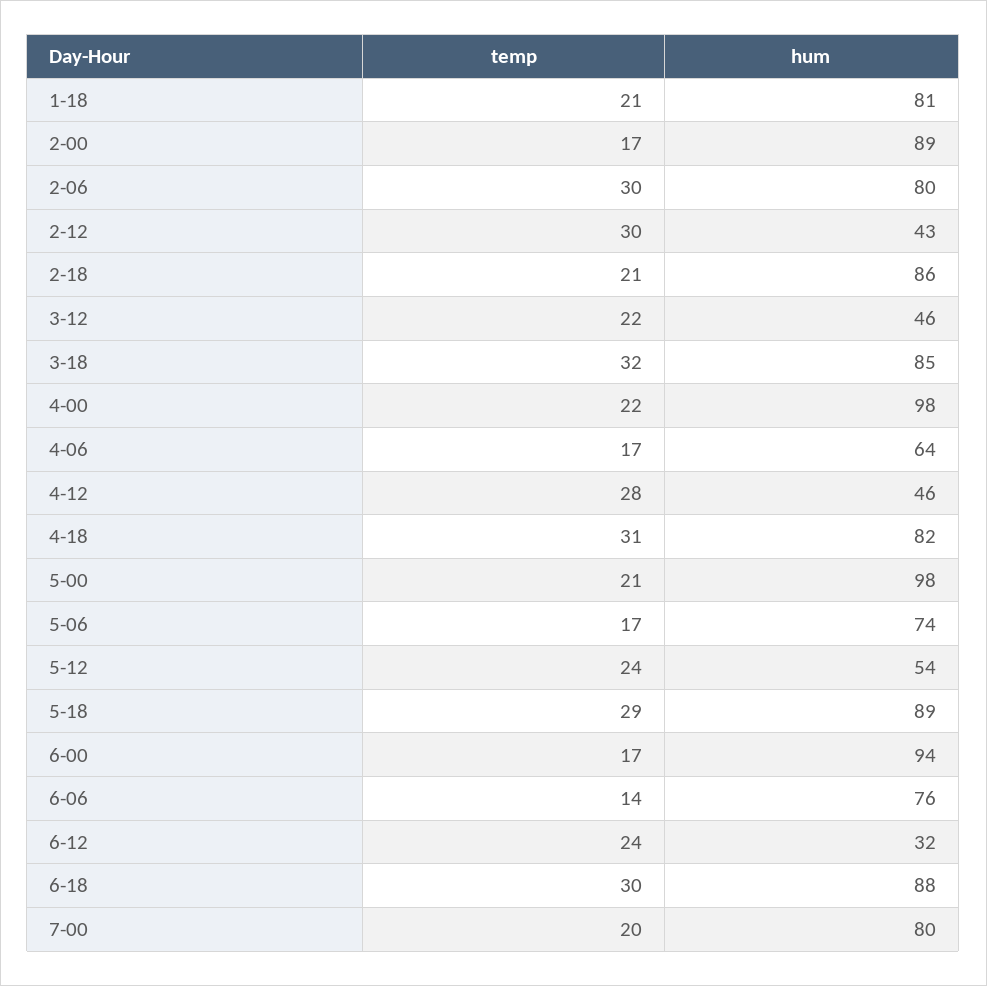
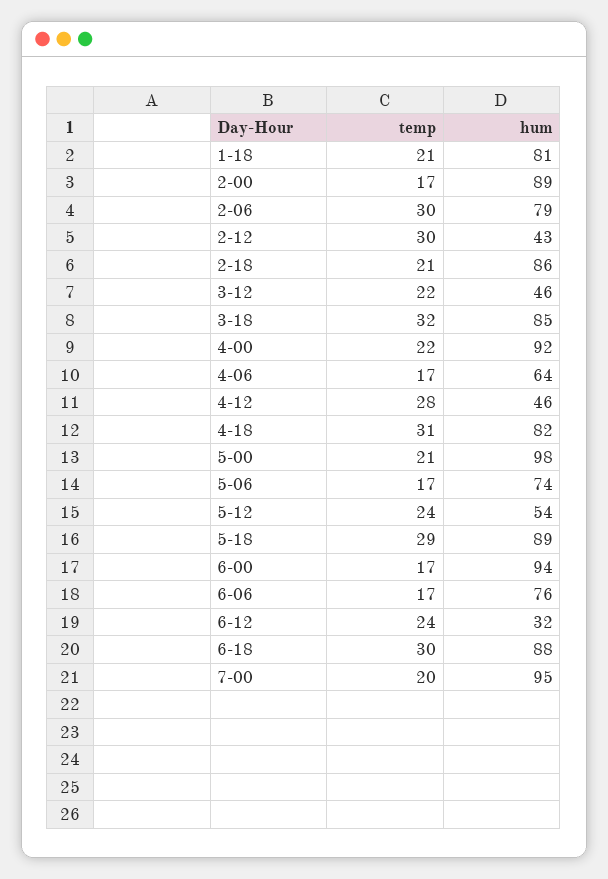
  {
    "temp": {
      "1-18": 21,
      "2-00": 17,
      "2-06": 30,
      "2-12": 30,
      "2-18": 21,
      "3-12": 22,
      "3-18": 32,
      "4-00": 22,
      "4-06": 17,
      "4-12": 28,
      "4-18": 31,
      "5-00": 21,
      "5-06": 17,
      "5-12": 24,
      "5-18": 29,
      "6-00": 17,
-     "6-06": 14,
+     "6-06": 17,
      "6-12": 24,
      "6-18": 30,
      "7-00": 20
    },
    "hum": {
      "1-18": 81,
      "2-00": 89,
-     "2-06": 80,
+     "2-06": 79,
      "2-12": 43,
      "2-18": 86,
      "3-12": 46,
      "3-18": 85,
-     "4-00": 98,
+     "4-00": 92,
      "4-06": 64,
      "4-12": 46,
      "4-18": 82,
      "5-00": 98,
      "5-06": 74,
      "5-12": 54,
      "5-18": 89,
      "6-00": 94,
      "6-06": 76,
      "6-12": 32,
      "6-18": 88,
-     "7-00": 80
+     "7-00": 95
    }
  }

